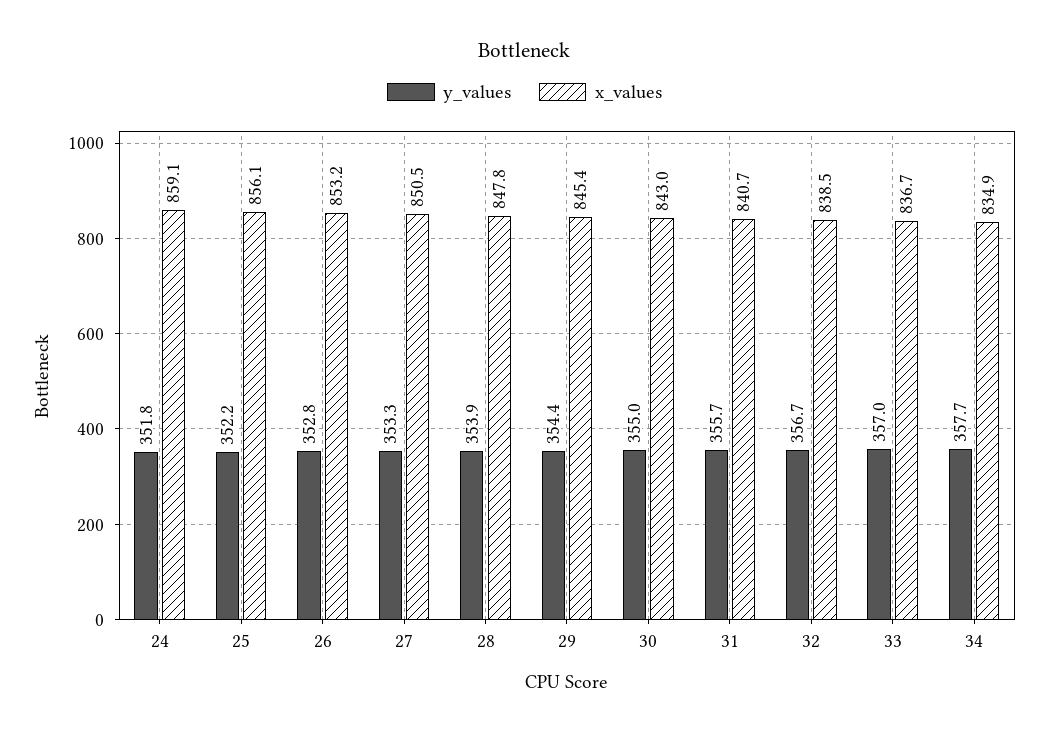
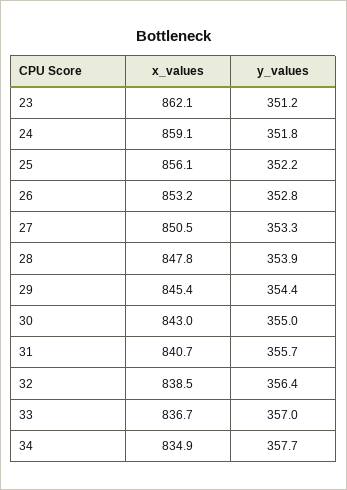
  {
    "y_values": {
      "24": 351.8,
      "25": 352.2,
      "26": 352.8,
      "27": 353.3,
      "28": 353.9,
      "29": 354.4,
      "30": 355,
      "31": 355.7,
-     "32": 356.7,
+     "32": 356.4,
      "33": 357,
-     "34": 357.7
+     "34": 357.7,
+     "23": 351.2
    },
    "x_values": {
      "24": 859.1,
      "25": 856.1,
      "26": 853.2,
      "27": 850.5,
      "28": 847.8,
      "29": 845.4,
      "30": 843,
      "31": 840.7,
      "32": 838.5,
      "33": 836.7,
-     "34": 834.9
+     "34": 834.9,
+     "23": 862.1
    }
  }

